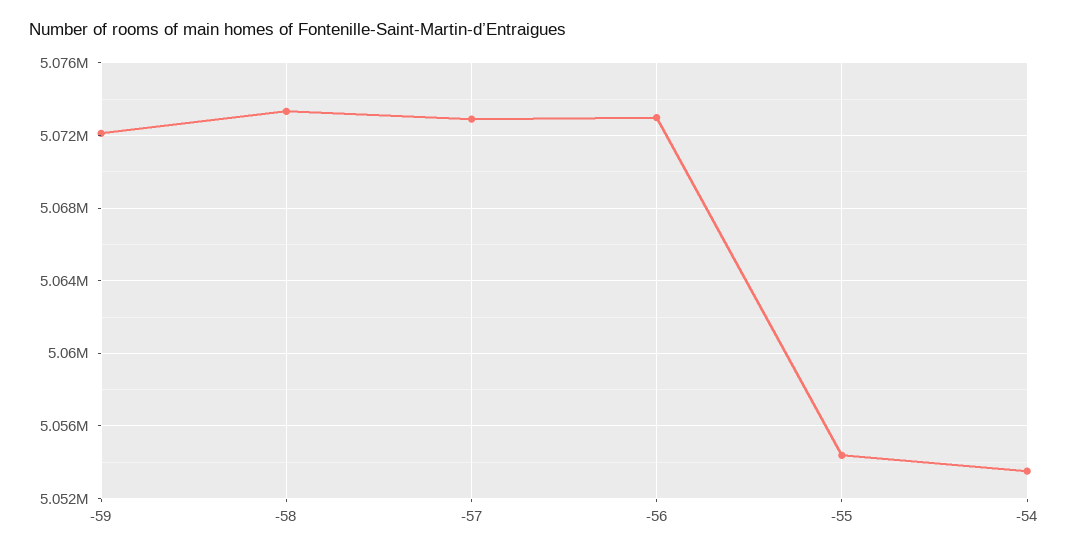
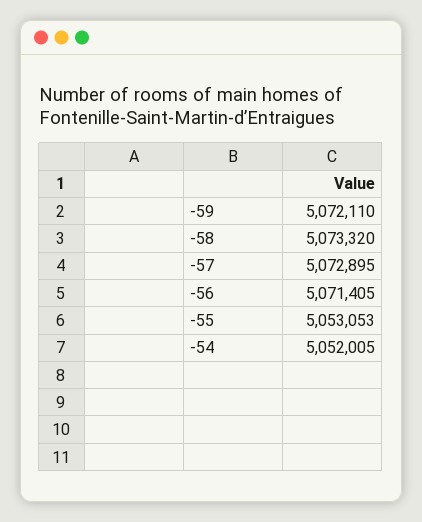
  {
    "-59": 5072110,
    "-58": 5073320,
    "-57": 5072895,
-   "-56": 5073000,
+   "-56": 5071405,
-   "-55": 5054500,
+   "-55": 5053053,
-   "-54": 5053500
+   "-54": 5052005
  }

